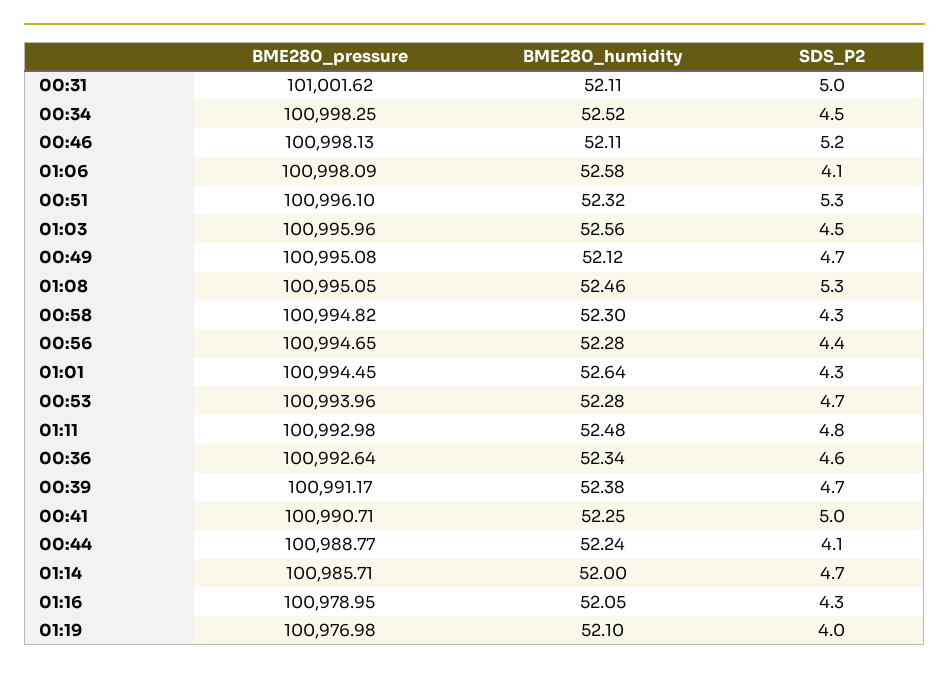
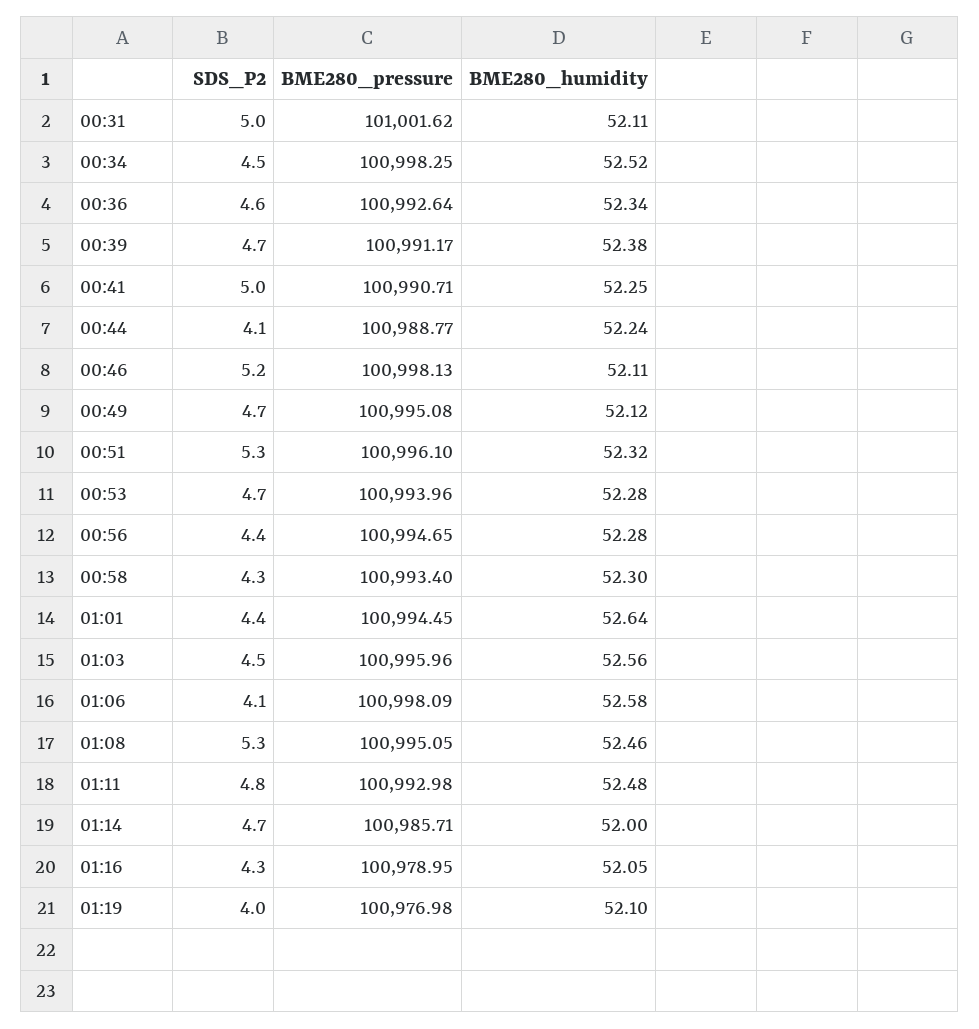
  {
    "BME280_pressure": {
      "00:31": 101001.62,
      "00:34": 100998.25,
      "00:46": 100998.13,
      "01:06": 100998.09,
      "00:51": 100996.1,
      "01:03": 100995.96,
      "00:49": 100995.08,
      "01:08": 100995.05,
-     "00:58": 100994.82,
+     "00:58": 100993.4,
      "00:56": 100994.65,
      "01:01": 100994.45,
      "00:53": 100993.96,
      "01:11": 100992.98,
      "00:36": 100992.64,
      "00:39": 100991.17,
      "00:41": 100990.71,
      "00:44": 100988.77,
      "01:14": 100985.71,
      "01:16": 100978.95,
      "01:19": 100976.98
    },
    "BME280_humidity": {
      "00:31": 52.11,
      "00:34": 52.52,
      "00:46": 52.11,
      "01:06": 52.58,
      "00:51": 52.32,
      "01:03": 52.56,
      "00:49": 52.12,
      "01:08": 52.46,
      "00:58": 52.3,
      "00:56": 52.28,
      "01:01": 52.64,
      "00:53": 52.28,
      "01:11": 52.48,
      "00:36": 52.34,
      "00:39": 52.38,
      "00:41": 52.25,
      "00:44": 52.24,
      "01:14": 52,
      "01:16": 52.05,
      "01:19": 52.1
    },
    "SDS_P2": {
      "00:31": 5,
      "00:34": 4.5,
      "00:46": 5.2,
      "01:06": 4.1,
      "00:51": 5.3,
      "01:03": 4.5,
      "00:49": 4.7,
      "01:08": 5.3,
      "00:58": 4.3,
      "00:56": 4.4,
-     "01:01": 4.3,
+     "01:01": 4.4,
      "00:53": 4.7,
      "01:11": 4.8,
      "00:36": 4.6,
      "00:39": 4.7,
      "00:41": 5,
      "00:44": 4.1,
      "01:14": 4.7,
      "01:16": 4.3,
      "01:19": 4
    }
  }

